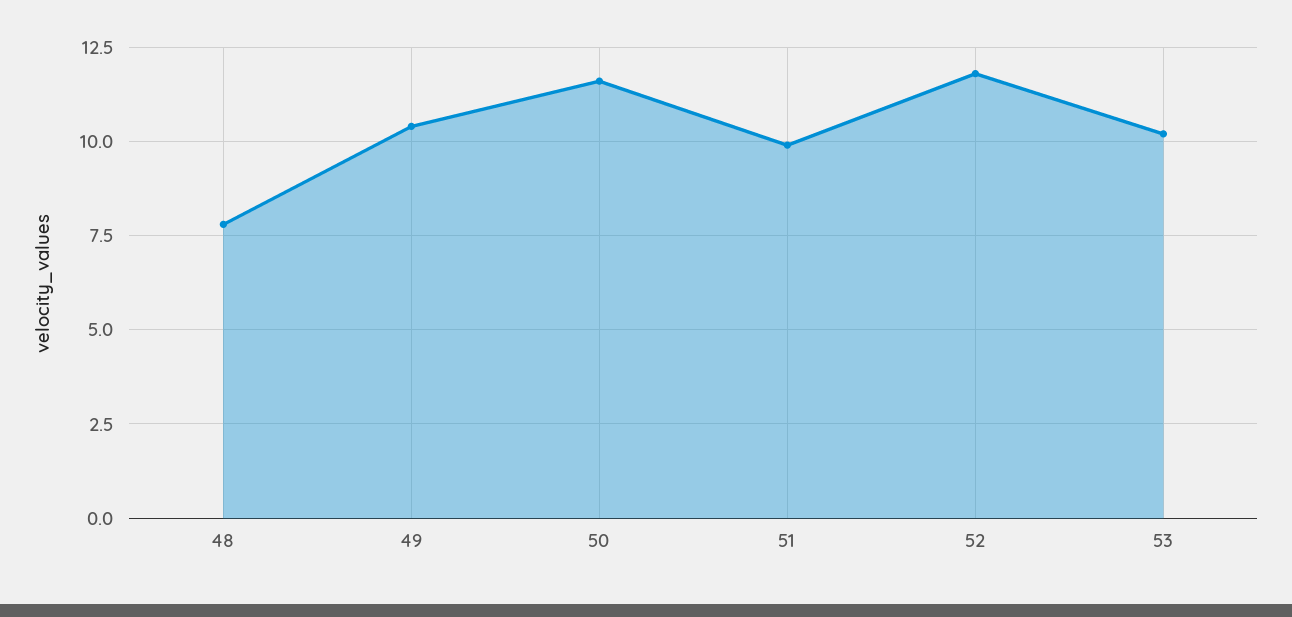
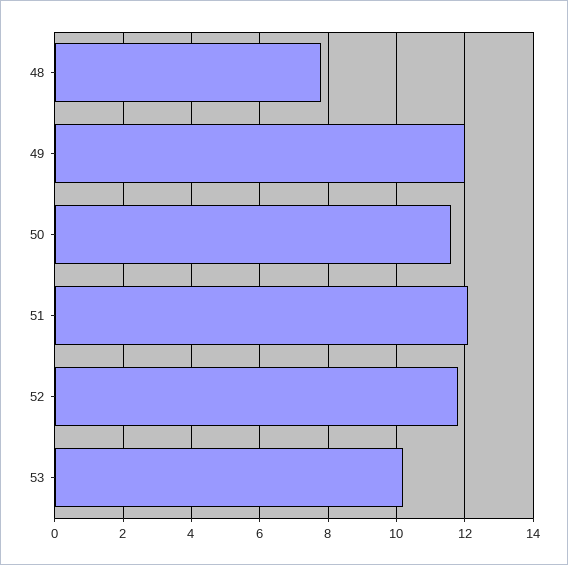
  {
    "48": 8,
-   "49": 10.5,
+   "49": 12,
    "50": 11.5,
-   "51": 10,
+   "51": 12,
    "52": 12,
    "53": 10
  }

